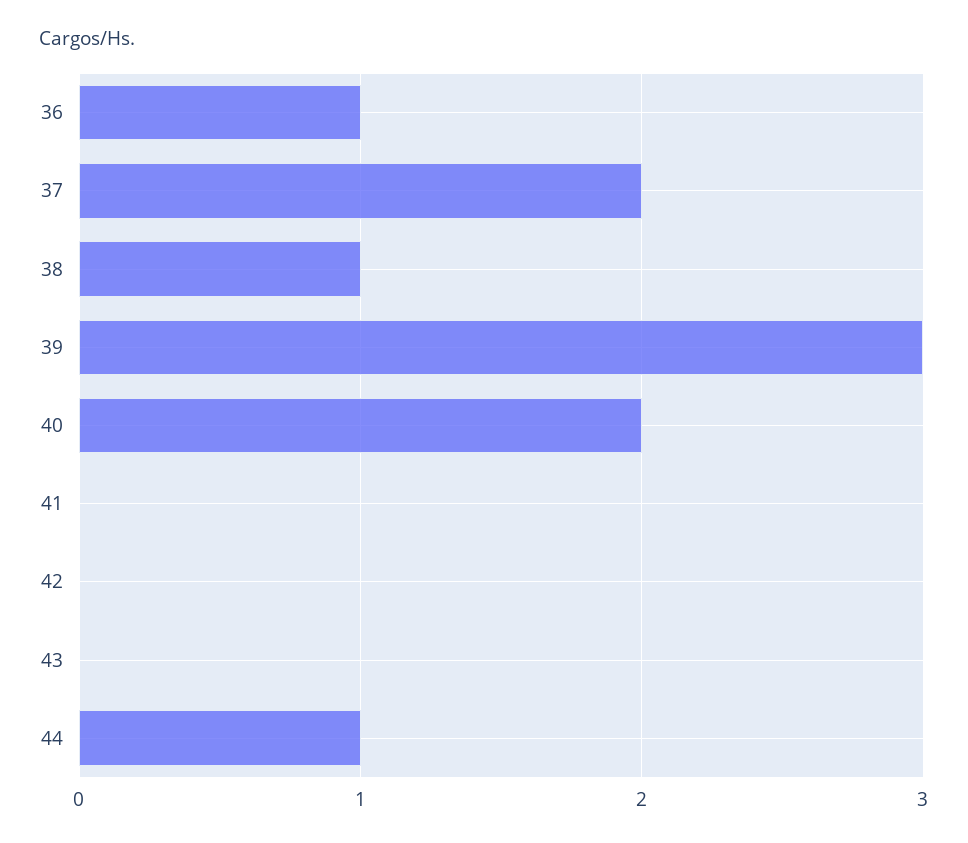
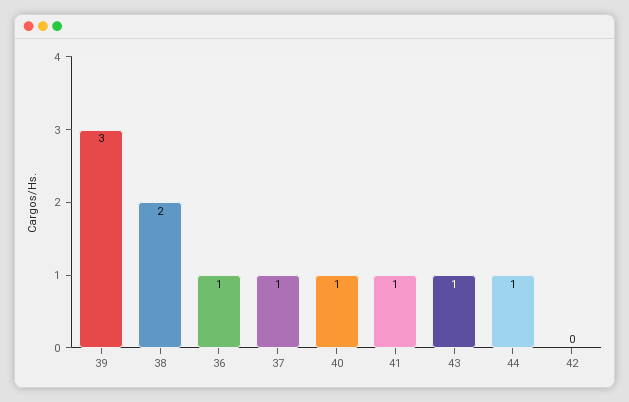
  {
    "36": 1,
-   "37": 2,
+   "37": 1,
-   "38": 1,
+   "38": 2,
    "39": 3,
-   "40": 2,
+   "40": 1,
-   "41": 0,
+   "41": 1,
    "42": 0,
-   "43": 0,
+   "43": 1,
    "44": 1
  }

